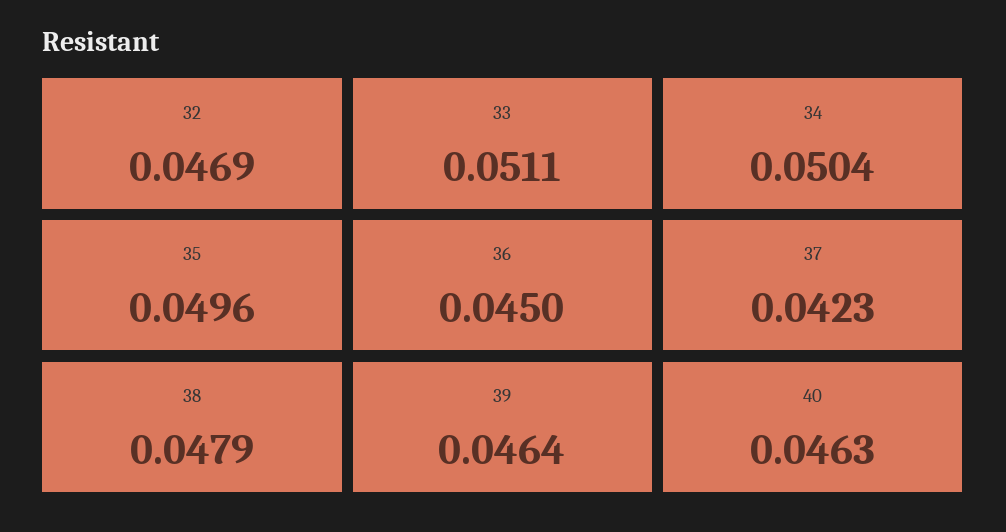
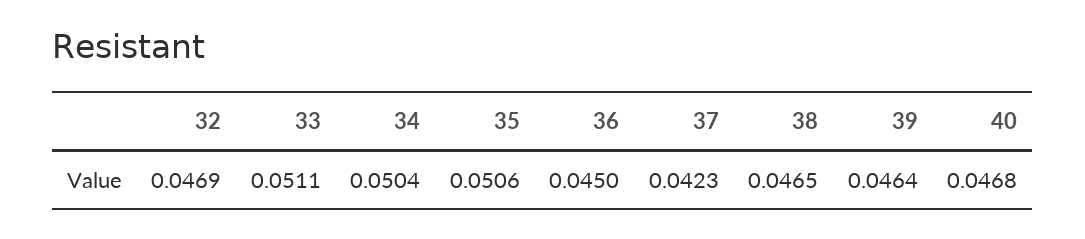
  {
    "32": 0.0469,
    "33": 0.0511,
    "34": 0.0504,
-   "35": 0.0496,
+   "35": 0.0506,
    "36": 0.045,
    "37": 0.0423,
-   "38": 0.0479,
+   "38": 0.0465,
    "39": 0.0464,
-   "40": 0.0463
+   "40": 0.0468
  }

